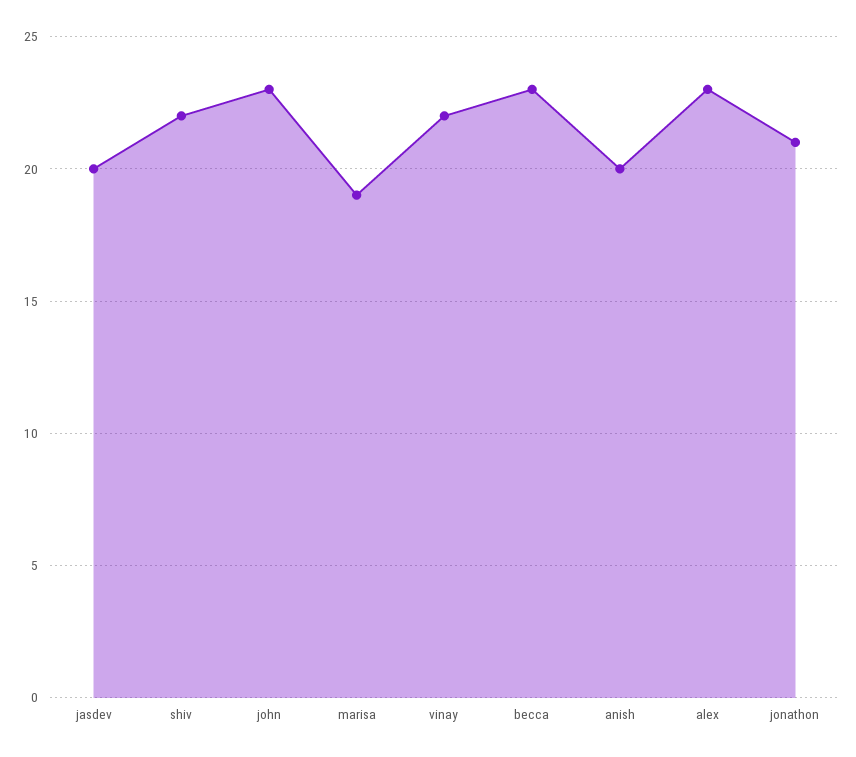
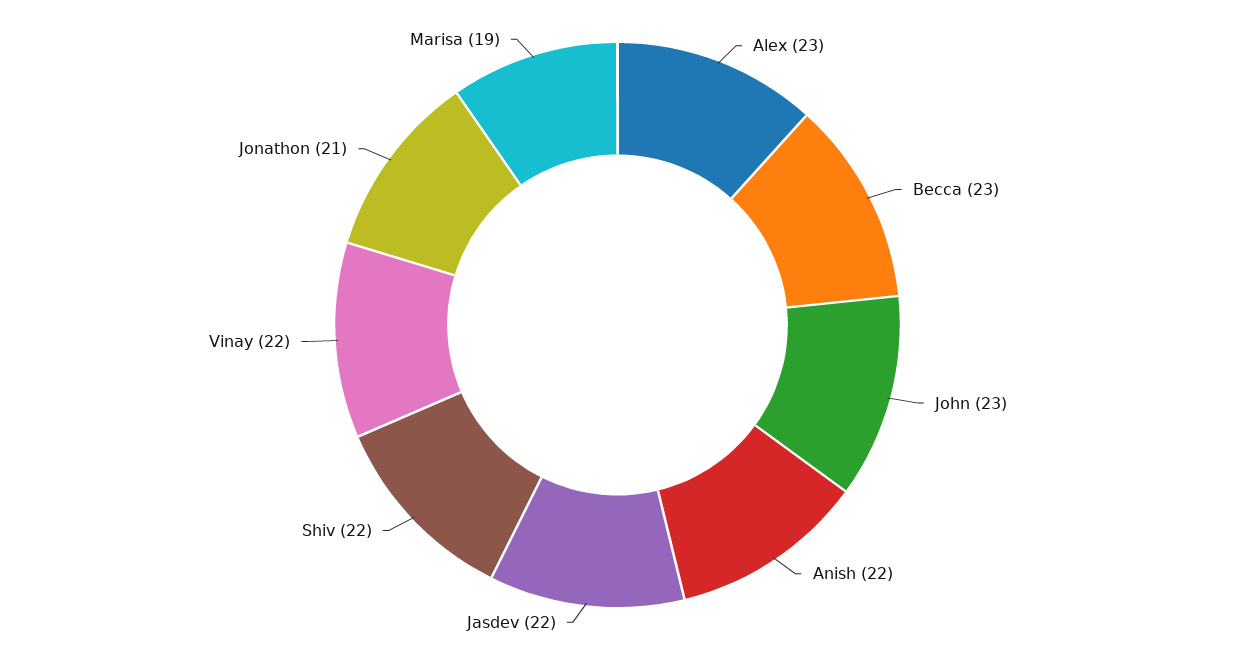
  {
-   "jasdev": 20,
+   "jasdev": 22,
    "shiv": 22,
    "john": 23,
    "marisa": 19,
    "vinay": 22,
    "becca": 23,
-   "anish": 20,
+   "anish": 22,
    "alex": 23,
    "jonathon": 21
  }

